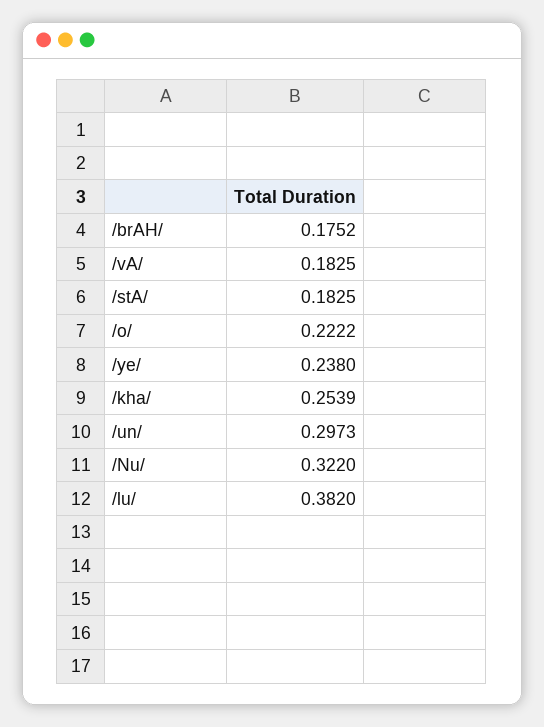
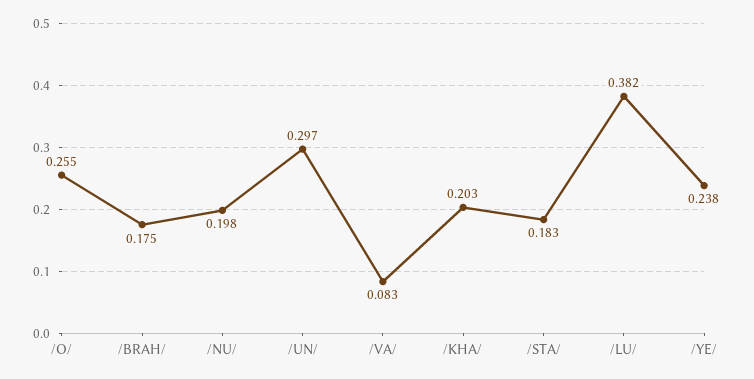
  {
    "/brAH/": 0.1752,
-   "/vA/": 0.1825,
+   "/vA/": 0.083,
    "/stA/": 0.1825,
-   "/o/": 0.2222,
+   "/o/": 0.255,
    "/ye/": 0.238,
-   "/kha/": 0.2539,
+   "/kha/": 0.203,
    "/un/": 0.2973,
-   "/Nu/": 0.322,
+   "/Nu/": 0.198,
    "/lu/": 0.382
  }

